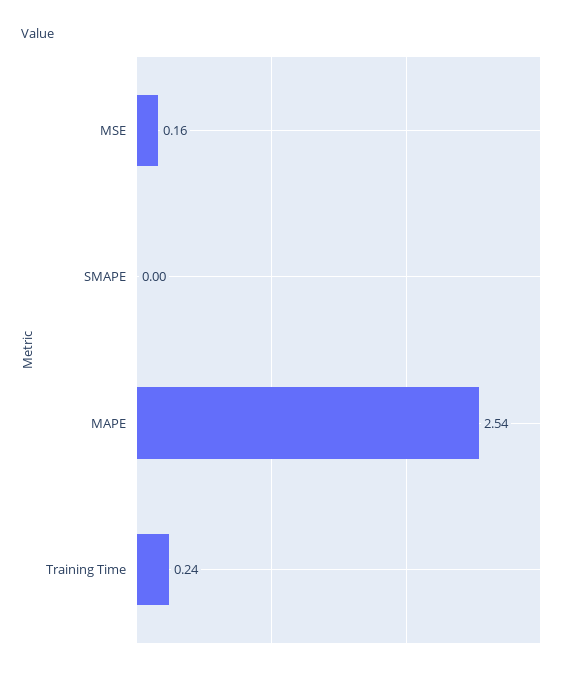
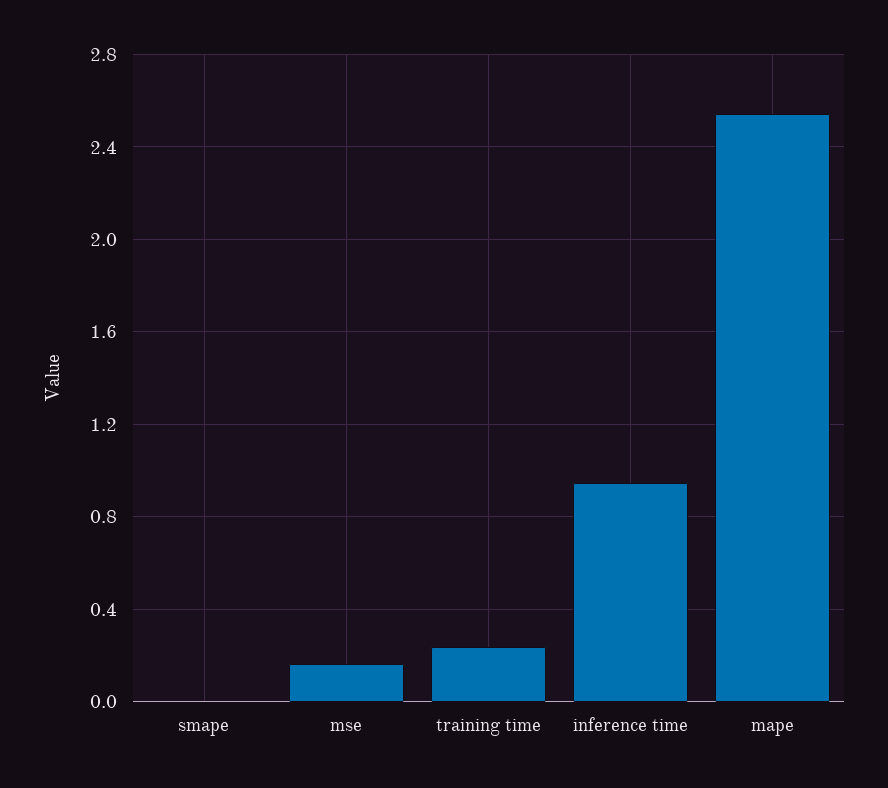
  {
    "MSE": 0.16,
    "SMAPE": 0,
    "MAPE": 2.54,
-   "Training Time": 0.24
+   "Training Time": 0.24,
+   "inference time": 0.95
  }

